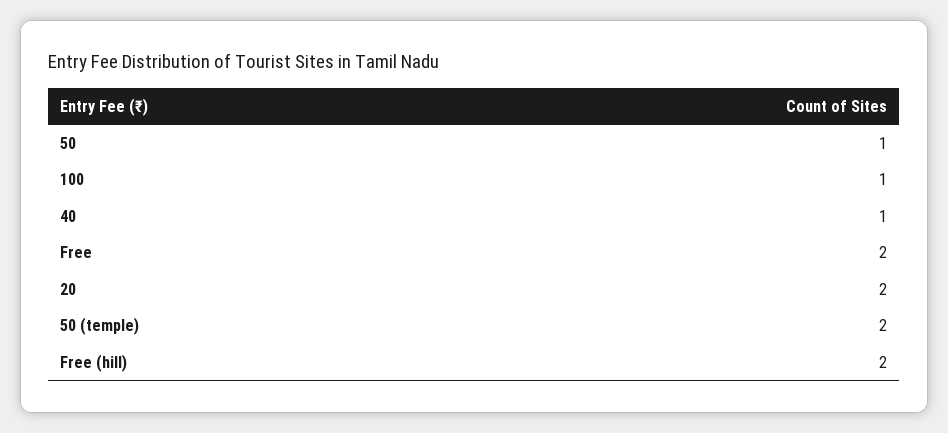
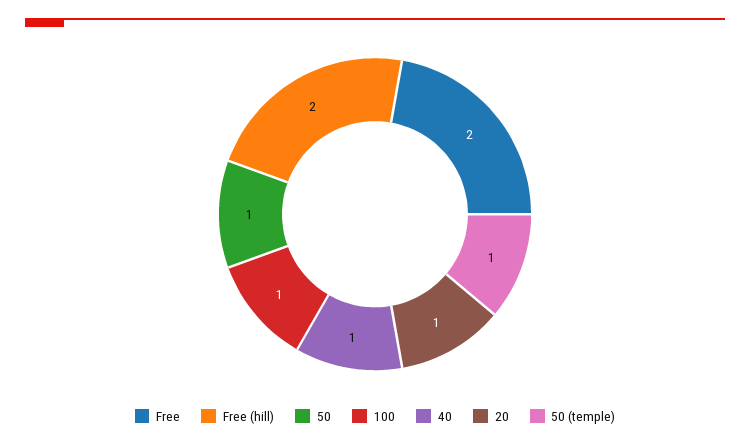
  {
    "50": 1,
    "100": 1,
    "40": 1,
    "Free": 2,
-   "20": 2,
+   "20": 1,
-   "50 (temple)": 2,
+   "50 (temple)": 1,
    "Free (hill)": 2
  }

